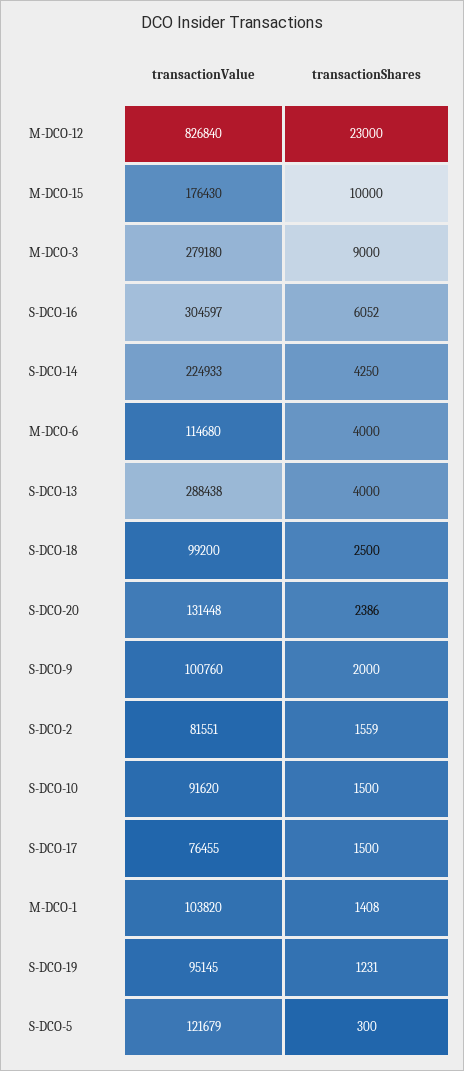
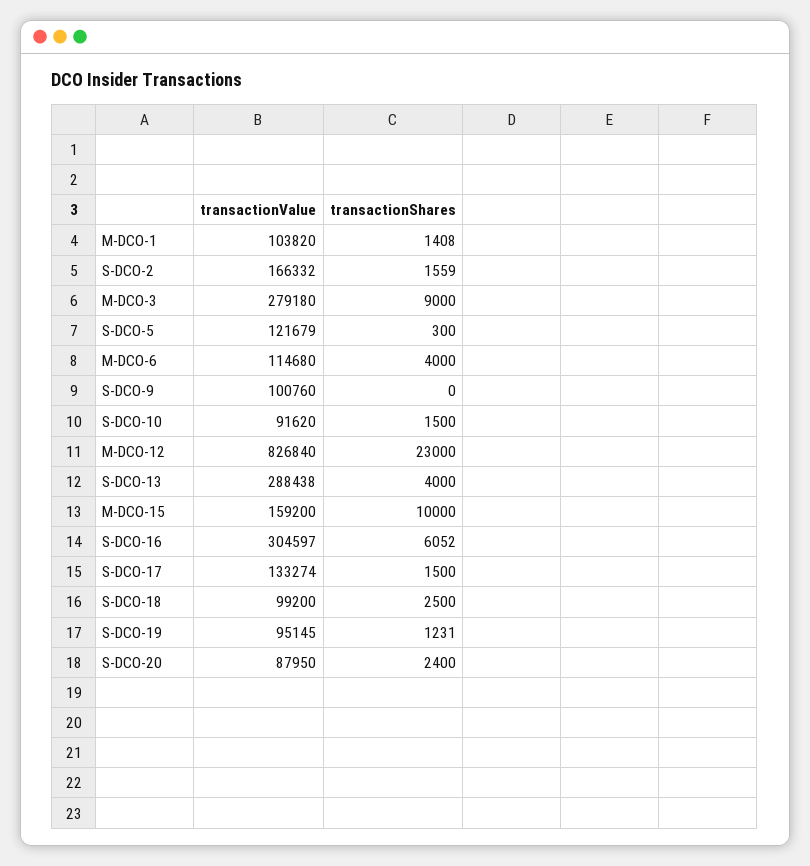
  {
    "transactionValue": {
      "M-DCO-12": 826840,
-     "M-DCO-15": 176430,
+     "M-DCO-15": 159200,
      "M-DCO-3": 279180,
      "S-DCO-16": 304597,
-     "S-DCO-14": 224933,
      "M-DCO-6": 114680,
      "S-DCO-13": 288438,
      "S-DCO-18": 99200,
-     "S-DCO-20": 131448,
+     "S-DCO-20": 87950,
      "S-DCO-9": 100760,
-     "S-DCO-2": 81551,
+     "S-DCO-2": 166332,
      "S-DCO-10": 91620,
-     "S-DCO-17": 76455,
+     "S-DCO-17": 133274,
      "M-DCO-1": 103820,
      "S-DCO-19": 95145,
      "S-DCO-5": 121679
    },
    "transactionShares": {
      "M-DCO-12": 23000,
      "M-DCO-15": 10000,
      "M-DCO-3": 9000,
      "S-DCO-16": 6052,
-     "S-DCO-14": 4250,
      "M-DCO-6": 4000,
      "S-DCO-13": 4000,
      "S-DCO-18": 2500,
-     "S-DCO-20": 2386,
+     "S-DCO-20": 2400,
-     "S-DCO-9": 2000,
+     "S-DCO-9": 0,
      "S-DCO-2": 1559,
      "S-DCO-10": 1500,
      "S-DCO-17": 1500,
      "M-DCO-1": 1408,
      "S-DCO-19": 1231,
      "S-DCO-5": 300
    }
  }

